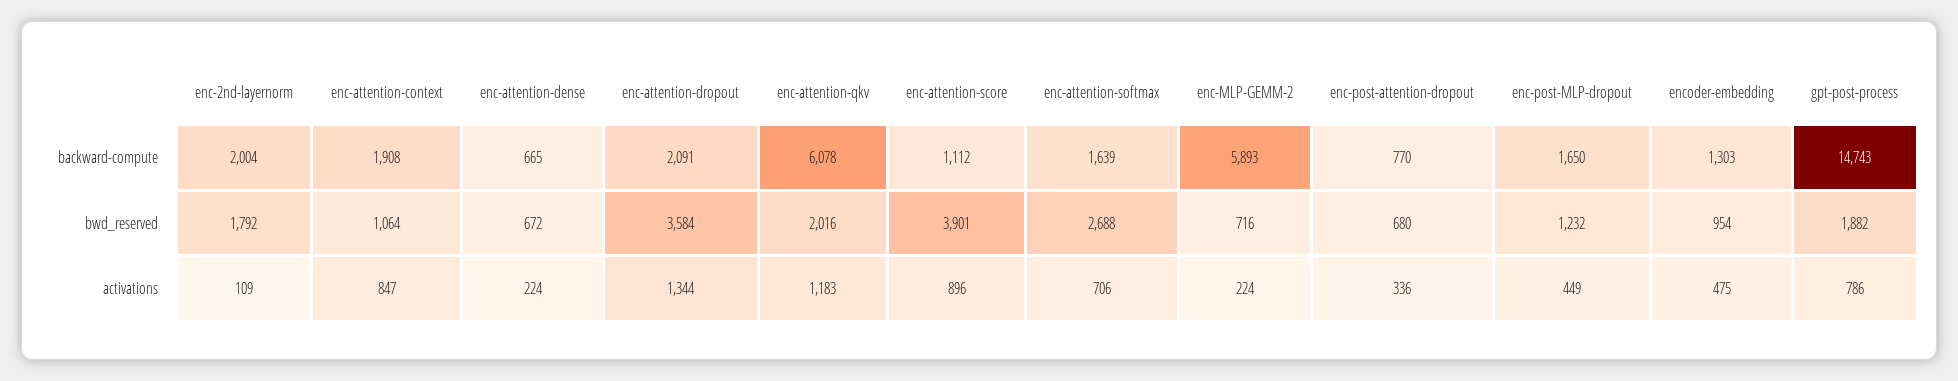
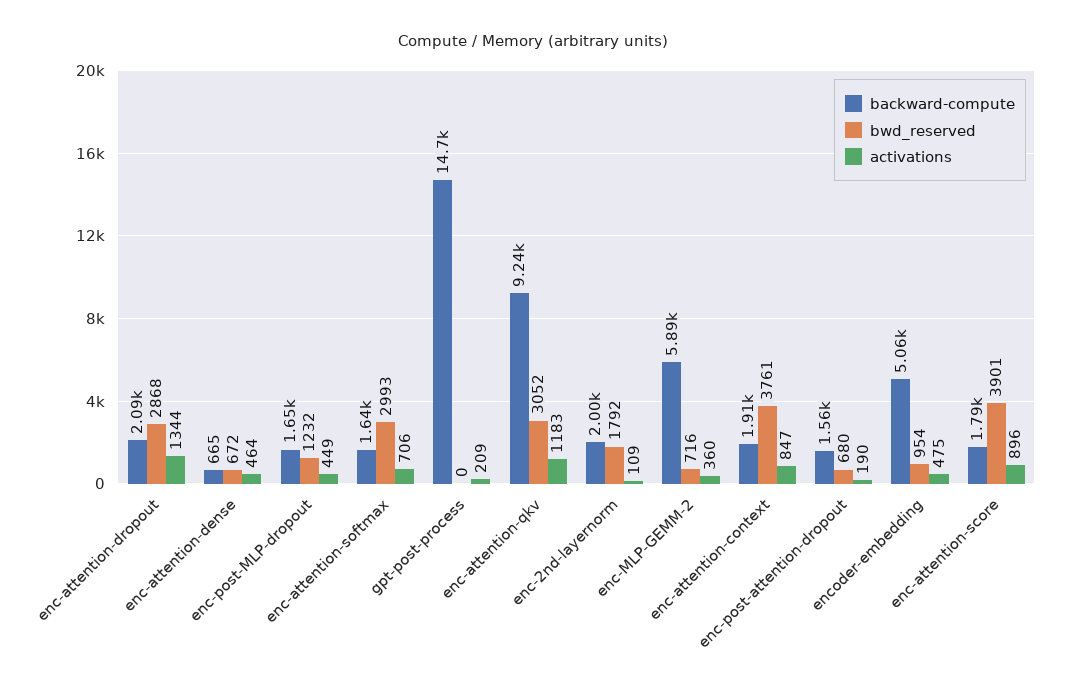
  {
    "backward-compute": {
      "enc-2nd-layernorm": 2004,
      "enc-attention-context": 1908,
      "enc-attention-dense": 665,
      "enc-attention-dropout": 2091,
-     "enc-attention-qkv": 6078,
+     "enc-attention-qkv": 9240,
-     "enc-attention-score": 1112,
+     "enc-attention-score": 1790,
      "enc-attention-softmax": 1639,
      "enc-MLP-GEMM-2": 5893,
-     "enc-post-attention-dropout": 770,
+     "enc-post-attention-dropout": 1560,
      "enc-post-MLP-dropout": 1650,
-     "encoder-embedding": 1303,
+     "encoder-embedding": 5060,
      "gpt-post-process": 14743
    },
    "bwd_reserved": {
      "enc-2nd-layernorm": 1792,
-     "enc-attention-context": 1064,
+     "enc-attention-context": 3761,
      "enc-attention-dense": 672,
-     "enc-attention-dropout": 3584,
+     "enc-attention-dropout": 2868,
-     "enc-attention-qkv": 2016,
+     "enc-attention-qkv": 3052,
      "enc-attention-score": 3901,
-     "enc-attention-softmax": 2688,
+     "enc-attention-softmax": 2993,
      "enc-MLP-GEMM-2": 716,
      "enc-post-attention-dropout": 680,
      "enc-post-MLP-dropout": 1232,
      "encoder-embedding": 954,
-     "gpt-post-process": 1882
+     "gpt-post-process": 0
    },
    "activations": {
      "enc-2nd-layernorm": 109,
      "enc-attention-context": 847,
-     "enc-attention-dense": 224,
+     "enc-attention-dense": 464,
      "enc-attention-dropout": 1344,
      "enc-attention-qkv": 1183,
      "enc-attention-score": 896,
      "enc-attention-softmax": 706,
-     "enc-MLP-GEMM-2": 224,
+     "enc-MLP-GEMM-2": 360,
-     "enc-post-attention-dropout": 336,
+     "enc-post-attention-dropout": 190,
      "enc-post-MLP-dropout": 449,
      "encoder-embedding": 475,
-     "gpt-post-process": 786
+     "gpt-post-process": 209
    }
  }

